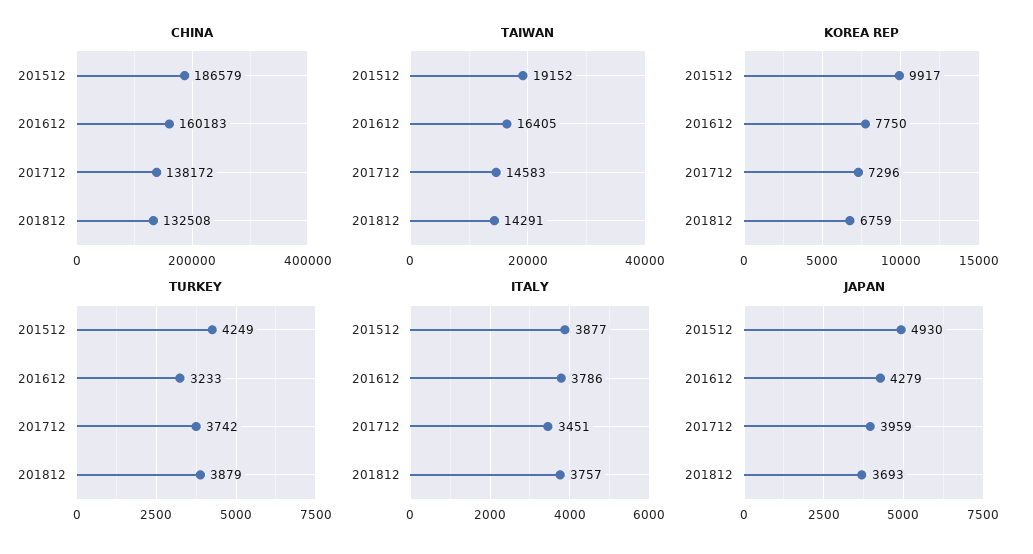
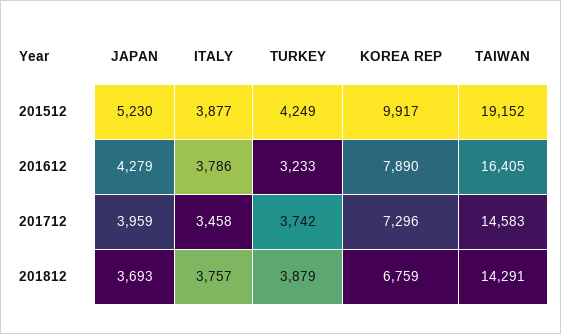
  {
-   "CHINA": {
-     "201512": 186579,
-     "201612": 160183,
-     "201712": 138172,
-     "201812": 132508
-   },
    "TAIWAN": {
      "201512": 19152,
      "201612": 16405,
      "201712": 14583,
      "201812": 14291
    },
    "KOREA REP": {
      "201512": 9917,
-     "201612": 7750,
+     "201612": 7890,
      "201712": 7296,
      "201812": 6759
    },
    "TURKEY": {
      "201512": 4249,
      "201612": 3233,
      "201712": 3742,
      "201812": 3879
    },
    "ITALY": {
      "201512": 3877,
      "201612": 3786,
-     "201712": 3451,
+     "201712": 3458,
      "201812": 3757
    },
    "JAPAN": {
-     "201512": 4930,
+     "201512": 5230,
      "201612": 4279,
      "201712": 3959,
      "201812": 3693
    }
  }

